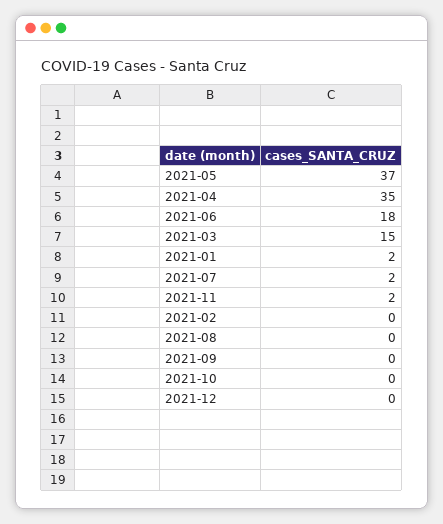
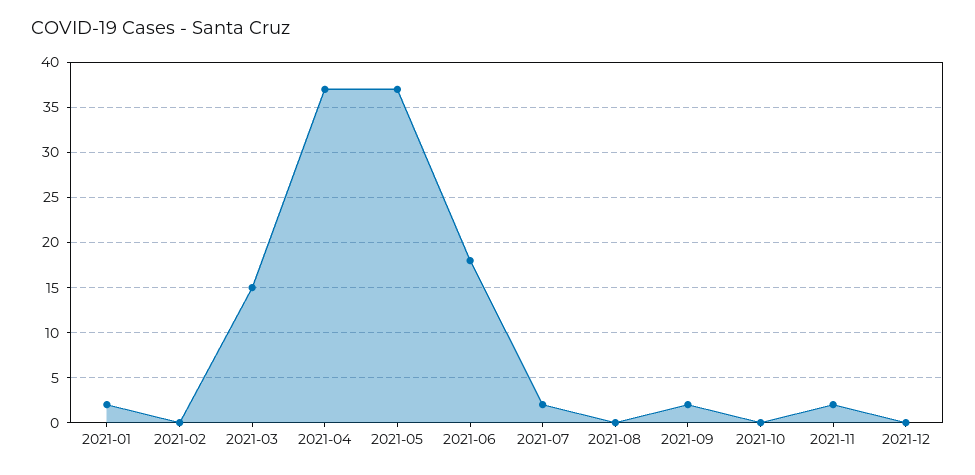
  {
    "2021-05": 37,
-   "2021-04": 35,
+   "2021-04": 37,
    "2021-06": 18,
    "2021-03": 15,
    "2021-01": 2,
    "2021-07": 2,
    "2021-11": 2,
    "2021-02": 0,
    "2021-08": 0,
-   "2021-09": 0,
+   "2021-09": 2,
    "2021-10": 0,
    "2021-12": 0
  }

